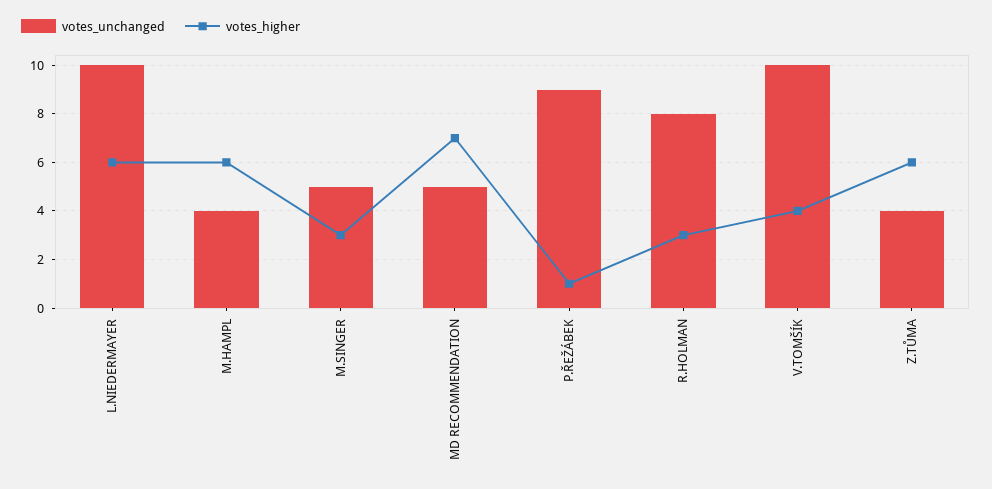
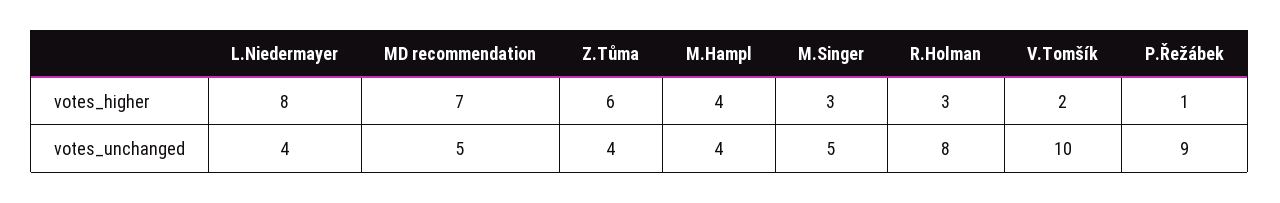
  {
    "votes_unchanged": {
-     "L.NIEDERMAYER": 10,
+     "L.NIEDERMAYER": 4,
      "M.HAMPL": 4,
      "M.SINGER": 5,
      "MD RECOMMENDATION": 5,
      "P.ŘEŽÁBEK": 9,
      "R.HOLMAN": 8,
      "V.TOMŠÍK": 10,
      "Z.TŮMA": 4
    },
    "votes_higher": {
-     "L.NIEDERMAYER": 6,
+     "L.NIEDERMAYER": 8,
-     "M.HAMPL": 6,
+     "M.HAMPL": 4,
      "M.SINGER": 3,
      "MD RECOMMENDATION": 7,
      "P.ŘEŽÁBEK": 1,
      "R.HOLMAN": 3,
-     "V.TOMŠÍK": 4,
+     "V.TOMŠÍK": 2,
      "Z.TŮMA": 6
    }
  }

